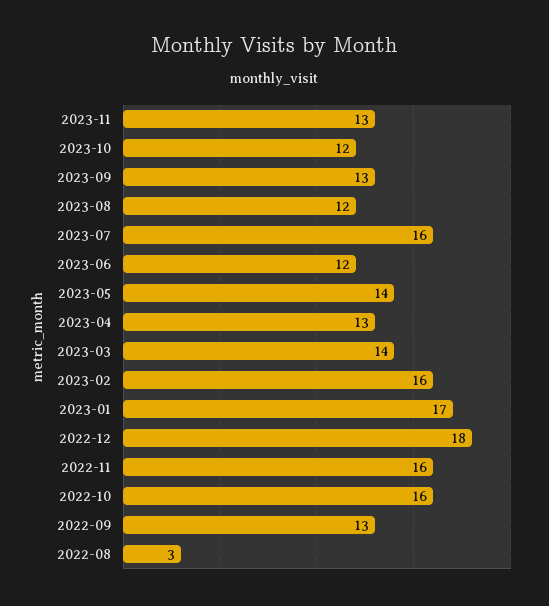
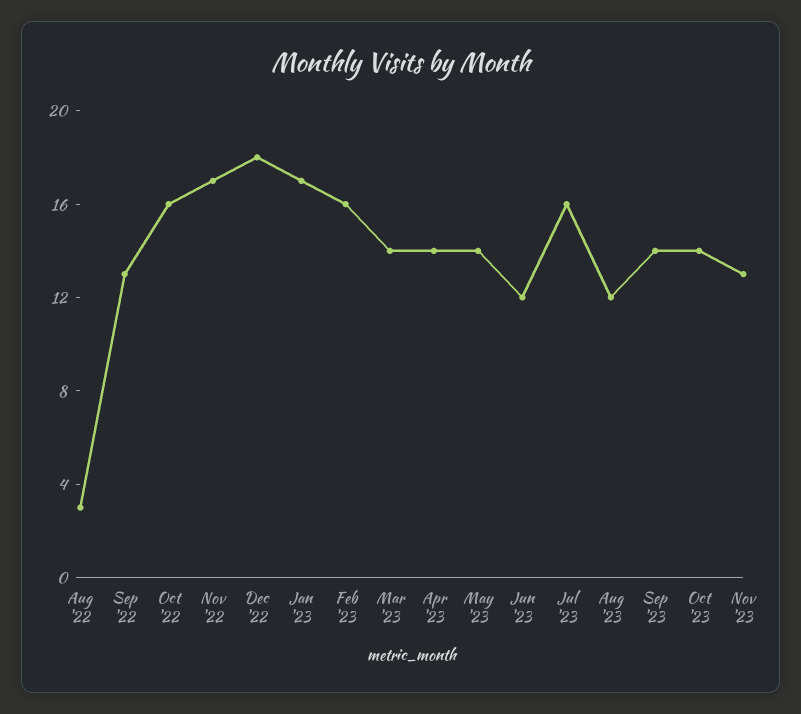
  {
    "2023-11": 13,
-   "2023-10": 12,
+   "2023-10": 14,
-   "2023-09": 13,
+   "2023-09": 14,
    "2023-08": 12,
    "2023-07": 16,
    "2023-06": 12,
    "2023-05": 14,
-   "2023-04": 13,
+   "2023-04": 14,
    "2023-03": 14,
    "2023-02": 16,
    "2023-01": 17,
    "2022-12": 18,
-   "2022-11": 16,
+   "2022-11": 17,
    "2022-10": 16,
    "2022-09": 13,
    "2022-08": 3
  }

